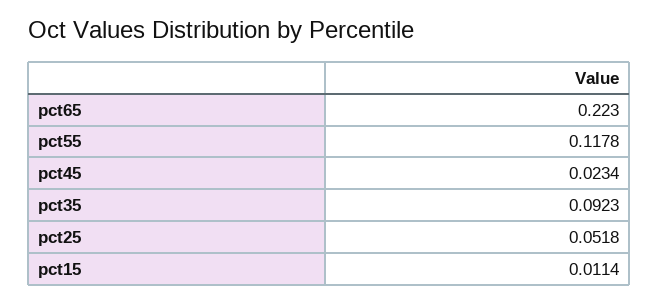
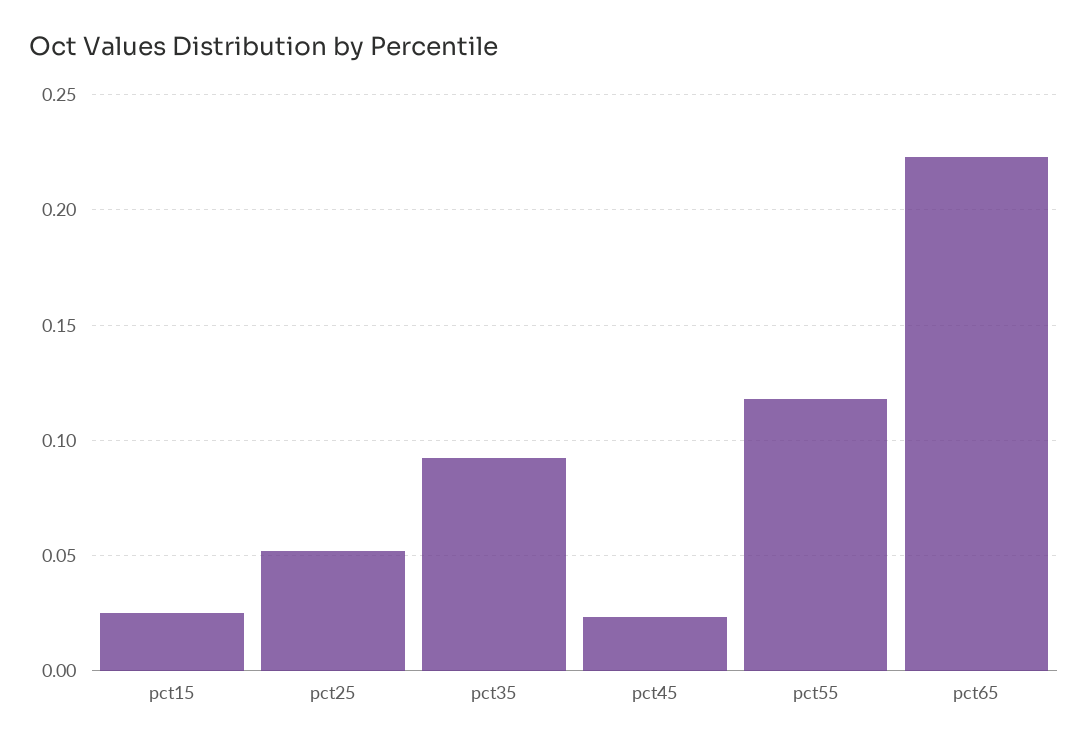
  {
    "pct65": 0.223,
    "pct55": 0.1178,
    "pct45": 0.0234,
    "pct35": 0.0923,
    "pct25": 0.0518,
-   "pct15": 0.0114
+   "pct15": 0.025
  }

